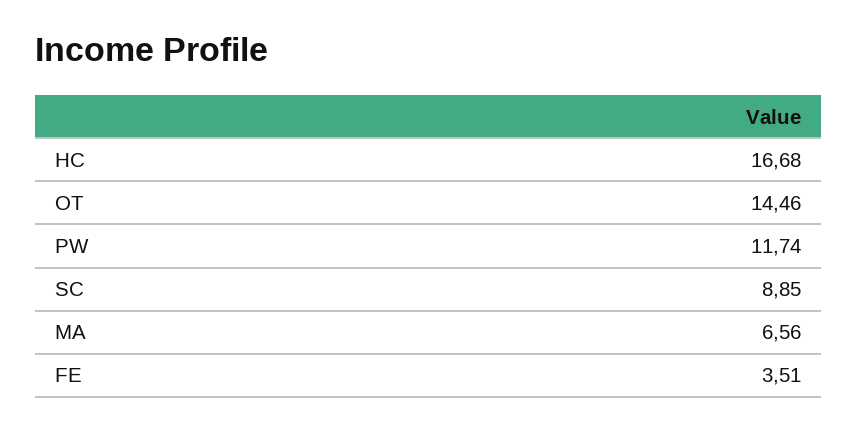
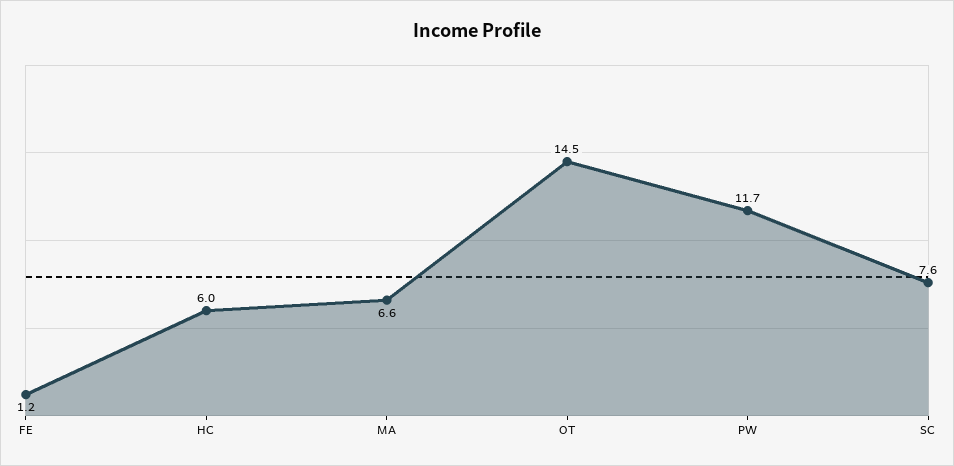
  {
-   "HC": 16.68,
+   "HC": 6,
    "OT": 14.46,
    "PW": 11.74,
-   "SC": 8.85,
+   "SC": 7.6,
    "MA": 6.56,
-   "FE": 3.51
+   "FE": 1.2
  }

